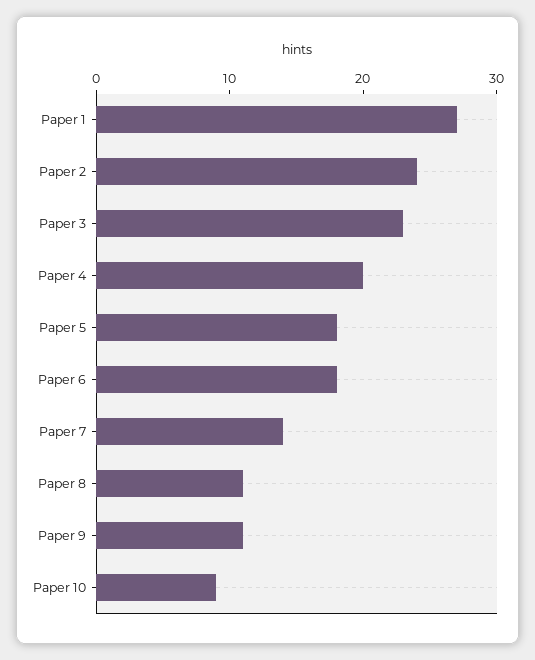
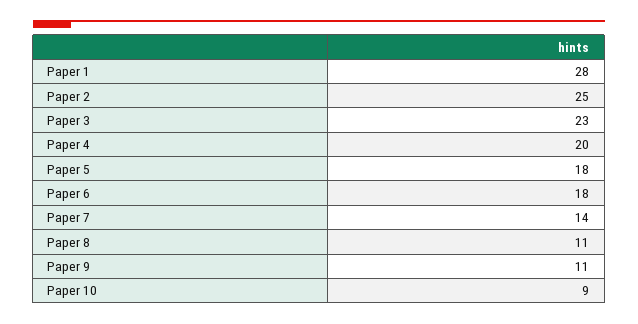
  {
-   "Paper 1": 27,
+   "Paper 1": 28,
-   "Paper 2": 24,
+   "Paper 2": 25,
    "Paper 3": 23,
    "Paper 4": 20,
    "Paper 5": 18,
    "Paper 6": 18,
    "Paper 7": 14,
    "Paper 8": 11,
    "Paper 9": 11,
    "Paper 10": 9
  }

